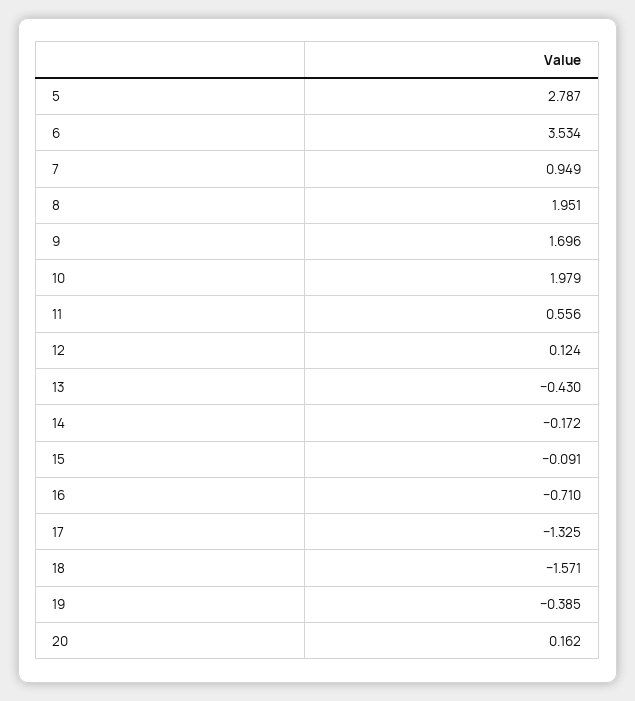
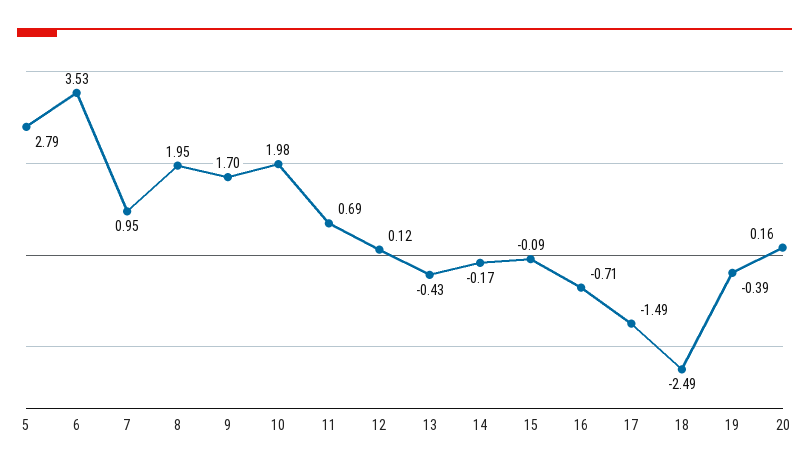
  {
    "5": 2.787,
    "6": 3.534,
    "7": 0.949,
    "8": 1.951,
    "9": 1.696,
    "10": 1.979,
-   "11": 0.556,
+   "11": 0.69,
    "12": 0.124,
    "13": -0.43,
    "14": -0.172,
    "15": -0.091,
    "16": -0.71,
-   "17": -1.325,
+   "17": -1.49,
-   "18": -1.571,
+   "18": -2.49,
    "19": -0.385,
    "20": 0.162
  }

